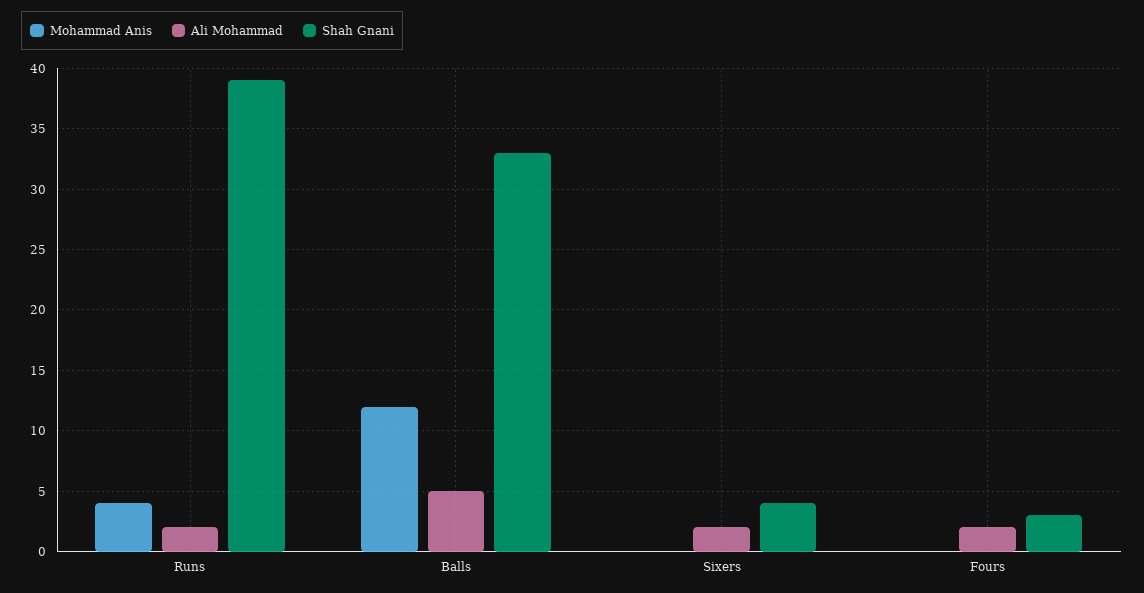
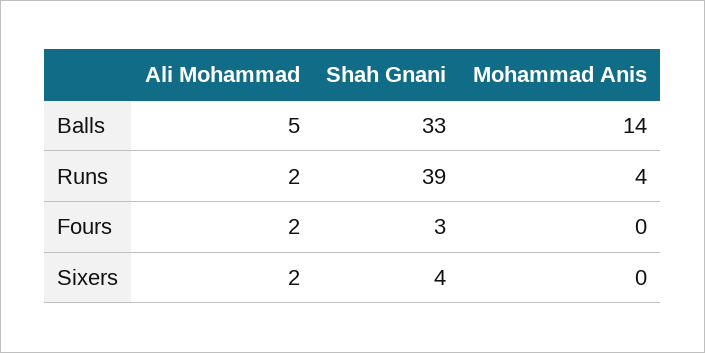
  {
    "Mohammad Anis": {
      "Runs": 4,
-     "Balls": 12,
+     "Balls": 14,
      "Sixers": 0,
      "Fours": 0
    },
    "Ali Mohammad": {
      "Runs": 2,
      "Balls": 5,
      "Sixers": 2,
      "Fours": 2
    },
    "Shah Gnani": {
      "Runs": 39,
      "Balls": 33,
      "Sixers": 4,
      "Fours": 3
    }
  }

